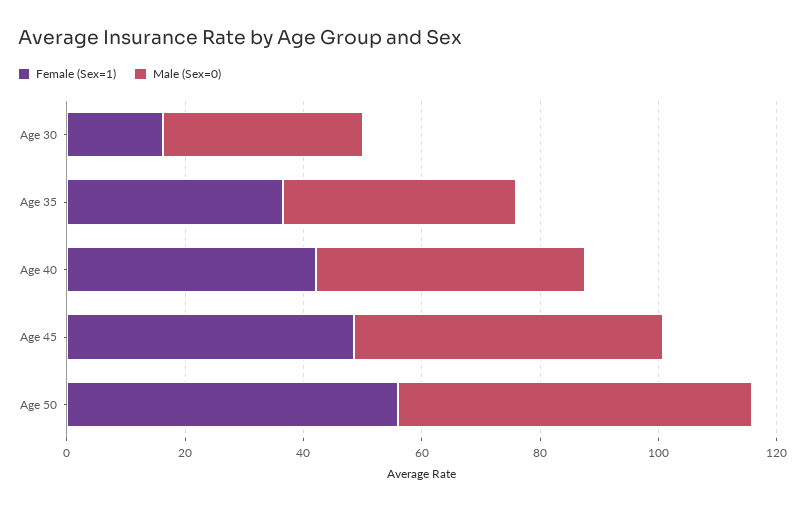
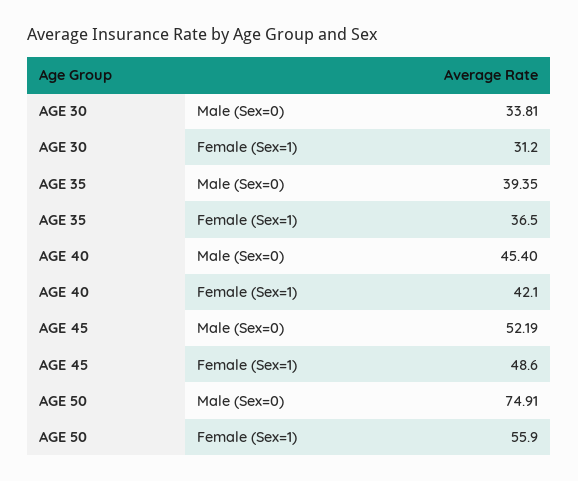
  {
    "Female (Sex=1)": {
-     "Age 30": 15,
+     "Age 30": 31.2,
      "Age 35": 36.5,
      "Age 40": 42.1,
      "Age 45": 48.6,
      "Age 50": 55.9
    },
    "Male (Sex=0)": {
      "Age 30": 33.81,
      "Age 35": 39.35,
      "Age 40": 45.4,
      "Age 45": 52.19,
-     "Age 50": 60
+     "Age 50": 74.91
    }
  }

